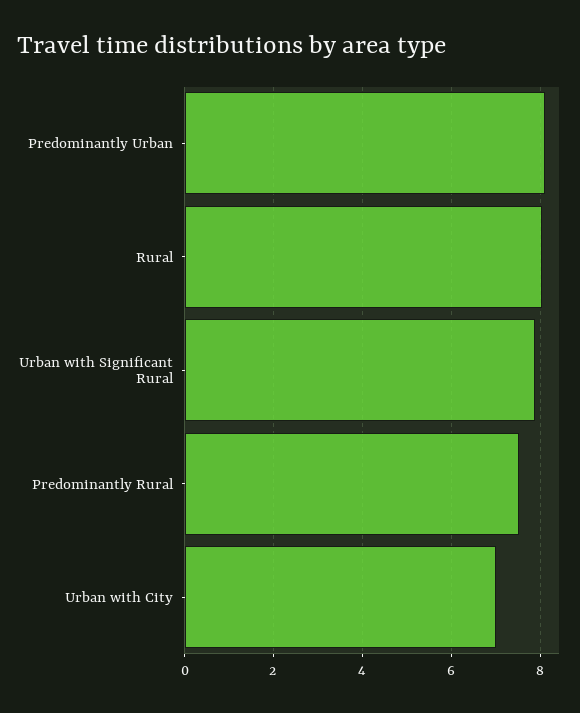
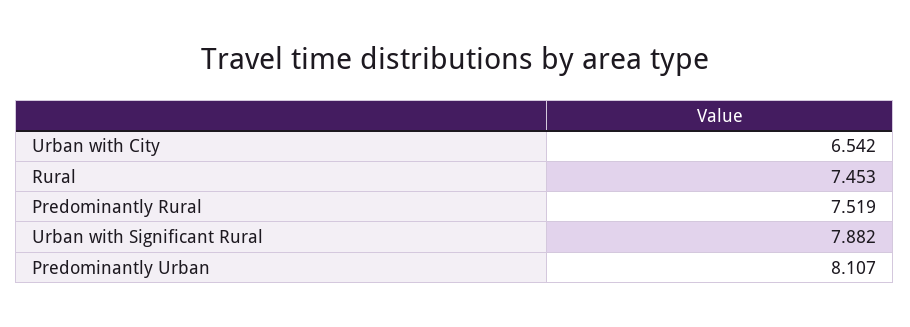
  {
    "Predominantly Urban": 8.107,
-   "Rural": 8,
+   "Rural": 7.453,
    "Urban with Significant Rural": 7.882,
    "Predominantly Rural": 7.519,
-   "Urban with City": 7
+   "Urban with City": 6.542
  }

